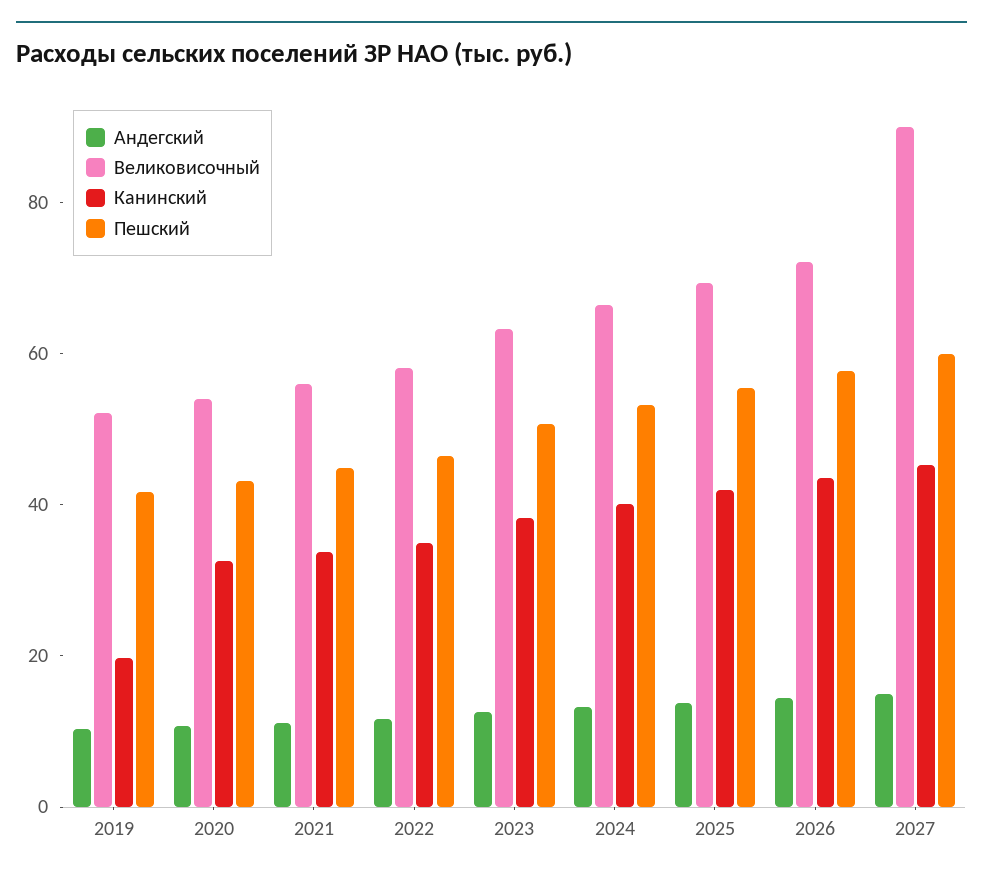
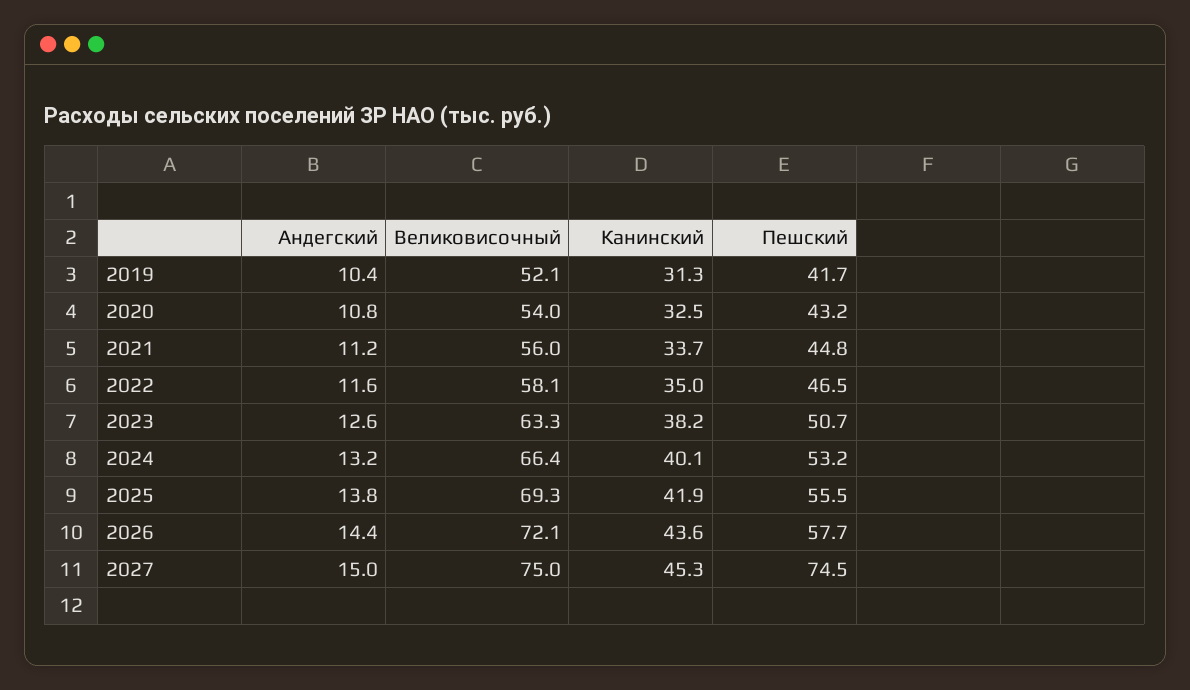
  {
    "Андегский": {
      "2019": 10.4,
      "2020": 10.8,
      "2021": 11.2,
      "2022": 11.6,
      "2023": 12.6,
      "2024": 13.2,
      "2025": 13.8,
      "2026": 14.4,
      "2027": 15
    },
    "Великовисочный": {
      "2019": 52.1,
      "2020": 54,
      "2021": 56,
      "2022": 58.1,
      "2023": 63.3,
      "2024": 66.4,
      "2025": 69.3,
      "2026": 72.1,
-     "2027": 90
+     "2027": 75
    },
    "Канинский": {
-     "2019": 20,
+     "2019": 31.3,
      "2020": 32.5,
      "2021": 33.7,
      "2022": 35,
      "2023": 38.2,
      "2024": 40.1,
      "2025": 41.9,
      "2026": 43.6,
      "2027": 45.3
    },
    "Пешский": {
      "2019": 41.7,
      "2020": 43.2,
      "2021": 44.8,
      "2022": 46.5,
      "2023": 50.7,
      "2024": 53.2,
      "2025": 55.5,
      "2026": 57.7,
-     "2027": 60
+     "2027": 74.5
    }
  }

